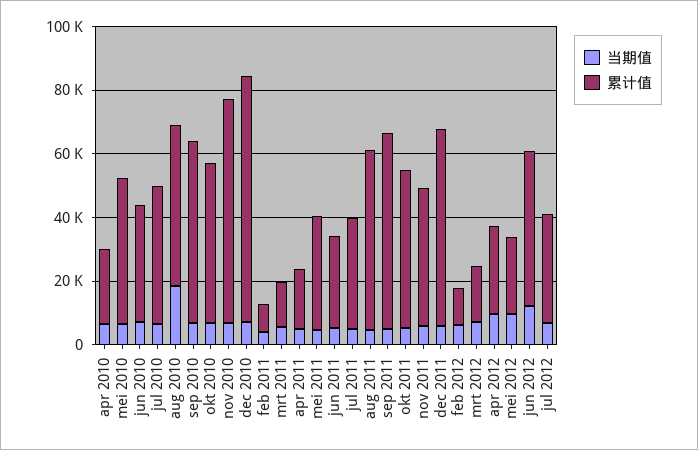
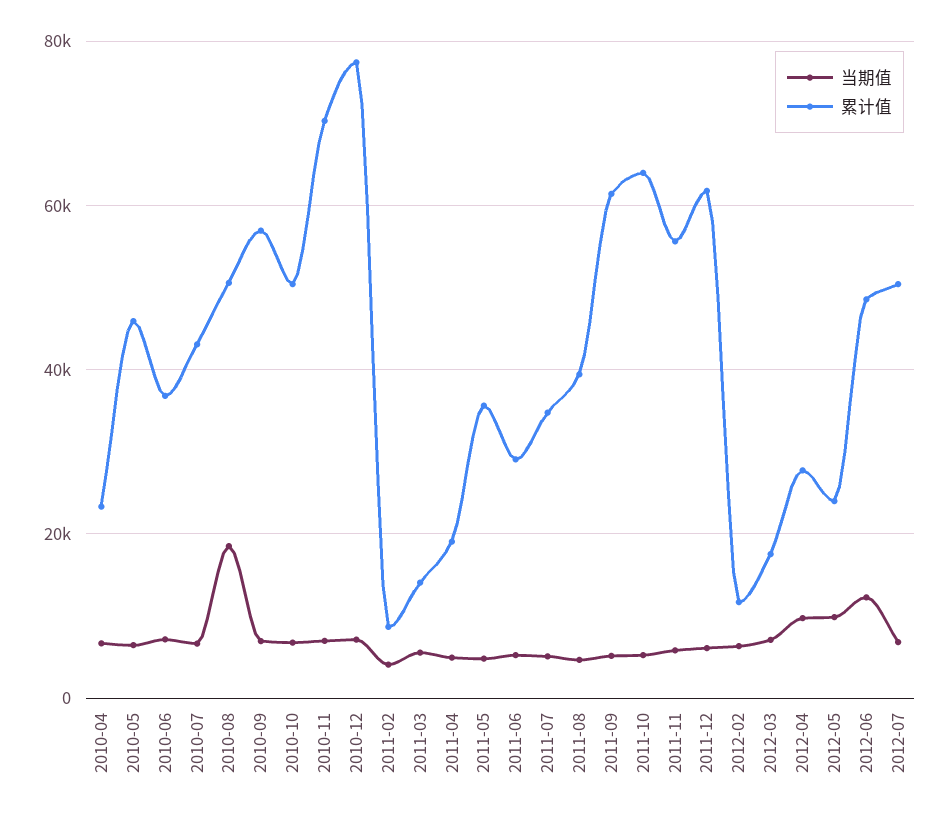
  {
    "当期值": {
      "apr 2010": 6000,
      "mei 2010": 6000,
      "jun 2010": 8000,
      "jul 2010": 6000,
      "aug 2010": 18000,
      "sep 2010": 6000,
      "okt 2010": 6000,
      "nov 2010": 6000,
      "dec 2010": 8000,
      "feb 2011": 4000,
      "mrt 2011": 6000,
      "apr 2011": 4000,
      "mei 2011": 4000,
      "jun 2011": 6000,
      "jul 2011": 6000,
      "aug 2011": 4000,
      "sep 2011": 6000,
      "okt 2011": 6000,
      "nov 2011": 6000,
      "dec 2011": 6000,
      "feb 2012": 6000,
      "mrt 2012": 8000,
      "apr 2012": 10000,
      "mei 2012": 10000,
      "jun 2012": 12000,
      "jul 2012": 6000
    },
    "累计值": {
      "apr 2010": 24000,
      "mei 2010": 46000,
      "jun 2010": 36000,
      "jul 2010": 44000,
      "aug 2010": 50000,
      "sep 2010": 56000,
      "okt 2010": 50000,
      "nov 2010": 70000,
      "dec 2010": 78000,
      "feb 2011": 8000,
      "mrt 2011": 14000,
      "apr 2011": 20000,
      "mei 2011": 36000,
      "jun 2011": 30000,
      "jul 2011": 34000,
-     "aug 2011": 55000,
+     "aug 2011": 40000,
      "sep 2011": 62000,
-     "okt 2011": 50000,
+     "okt 2011": 64000,
-     "nov 2011": 45000,
+     "nov 2011": 56000,
      "dec 2011": 62000,
      "feb 2012": 12000,
      "mrt 2012": 18000,
      "apr 2012": 28000,
      "mei 2012": 24000,
      "jun 2012": 48000,
-     "jul 2012": 35000
+     "jul 2012": 50000
    }
  }

